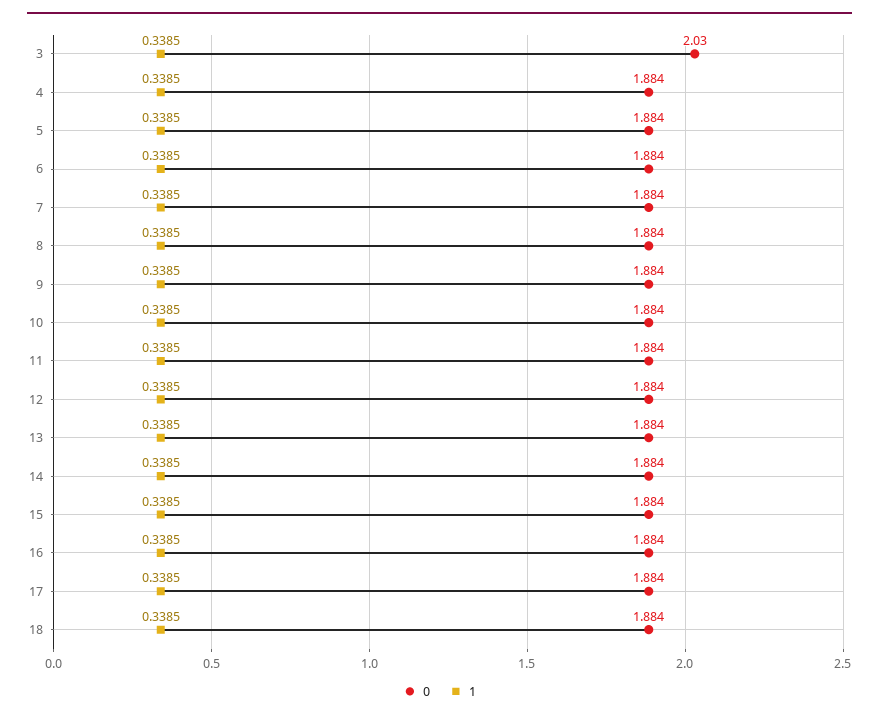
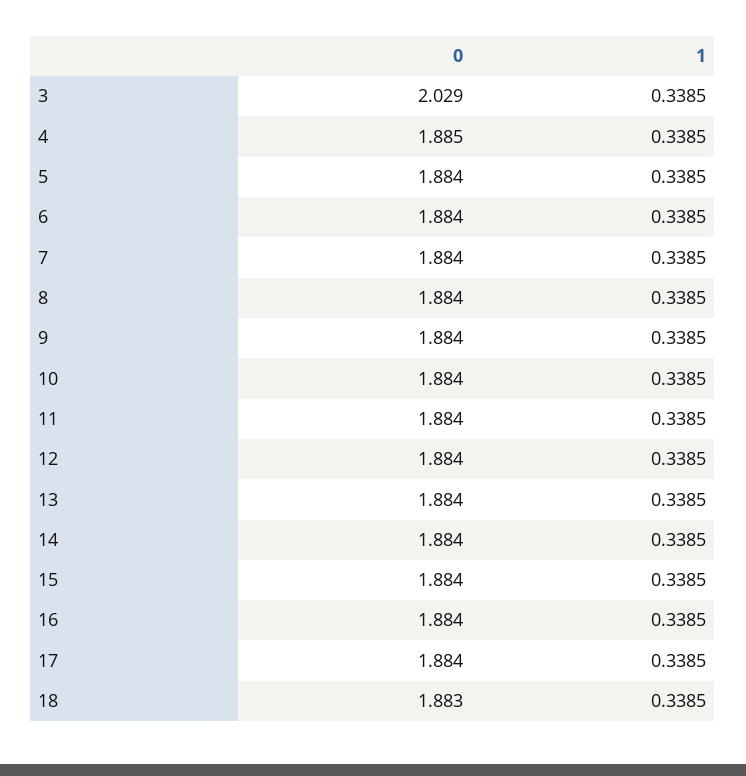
  {
    "0": {
-     "3": 2.03,
+     "3": 2.029,
-     "4": 1.884,
+     "4": 1.885,
      "5": 1.884,
      "6": 1.884,
      "7": 1.884,
      "8": 1.884,
      "9": 1.884,
      "10": 1.884,
      "11": 1.884,
      "12": 1.884,
      "13": 1.884,
      "14": 1.884,
      "15": 1.884,
      "16": 1.884,
      "17": 1.884,
-     "18": 1.884
+     "18": 1.883
    },
    "1": {
      "3": 0.3385,
      "4": 0.3385,
      "5": 0.3385,
      "6": 0.3385,
      "7": 0.3385,
      "8": 0.3385,
      "9": 0.3385,
      "10": 0.3385,
      "11": 0.3385,
      "12": 0.3385,
      "13": 0.3385,
      "14": 0.3385,
      "15": 0.3385,
      "16": 0.3385,
      "17": 0.3385,
      "18": 0.3385
    }
  }

